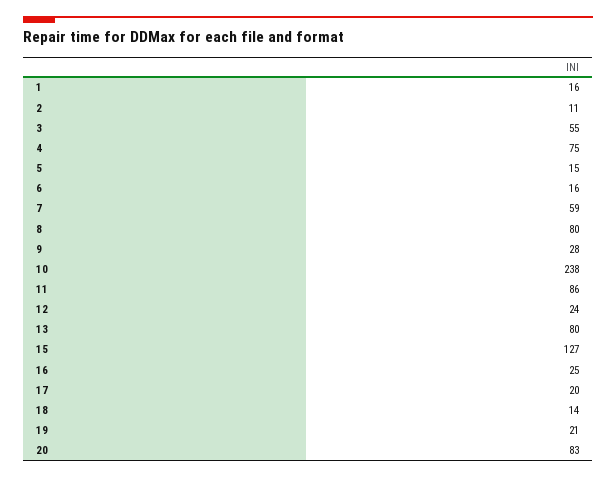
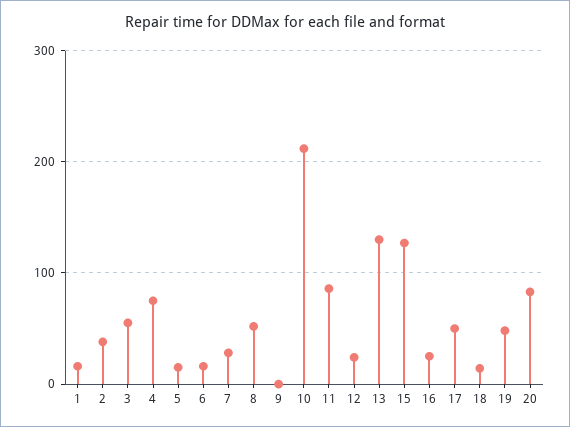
  {
    "1": 16,
-   "2": 11,
+   "2": 40,
    "3": 55,
    "4": 75,
    "5": 15,
    "6": 16,
-   "7": 59,
+   "7": 30,
-   "8": 80,
+   "8": 50,
-   "9": 28,
+   "9": 0,
-   "10": 238,
+   "10": 210,
    "11": 86,
    "12": 24,
-   "13": 80,
+   "13": 130,
    "15": 127,
    "16": 25,
-   "17": 20,
+   "17": 50,
    "18": 14,
-   "19": 21,
+   "19": 50,
    "20": 83
  }

